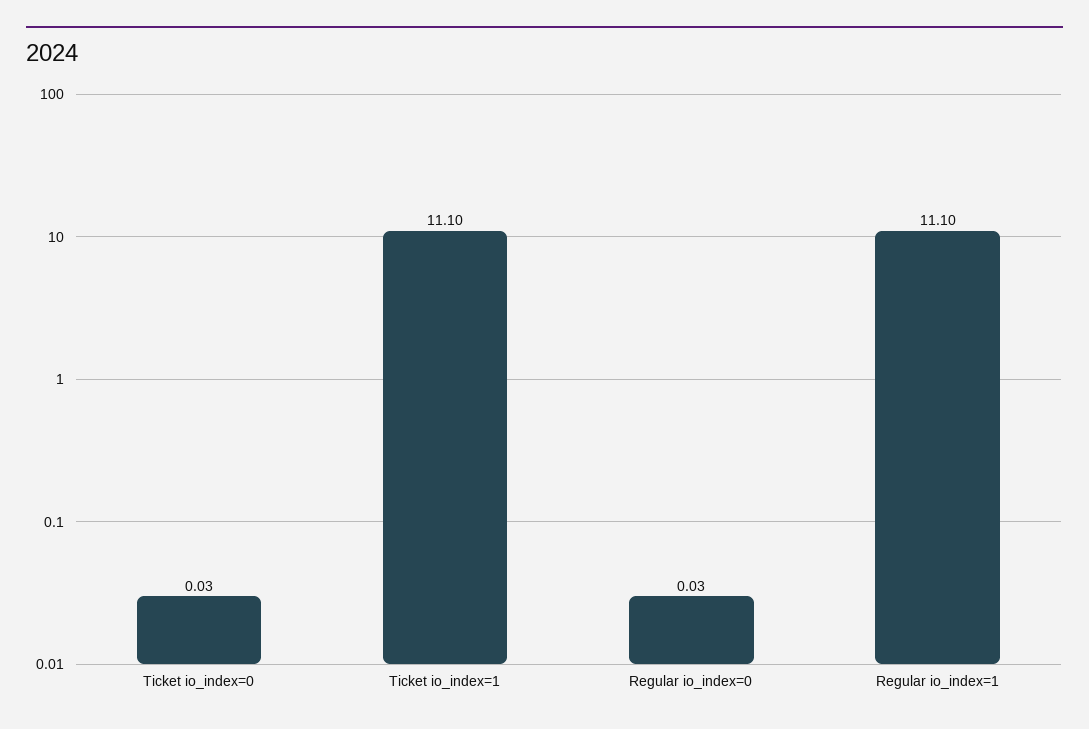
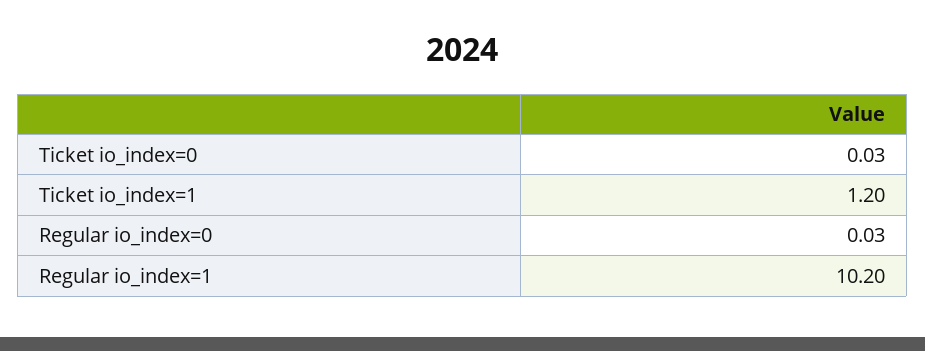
  {
    "Ticket io_index=0": 0.03,
-   "Ticket io_index=1": 11.1,
+   "Ticket io_index=1": 1.2,
    "Regular io_index=0": 0.03,
-   "Regular io_index=1": 11.1
+   "Regular io_index=1": 10.2
  }

